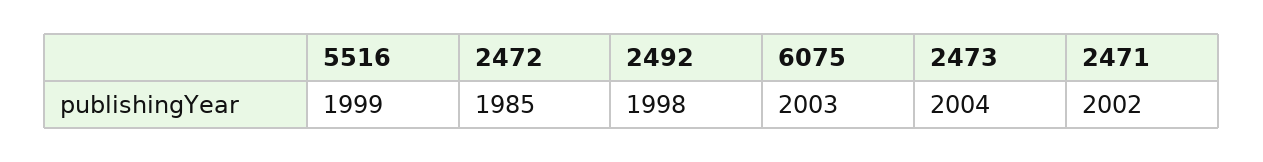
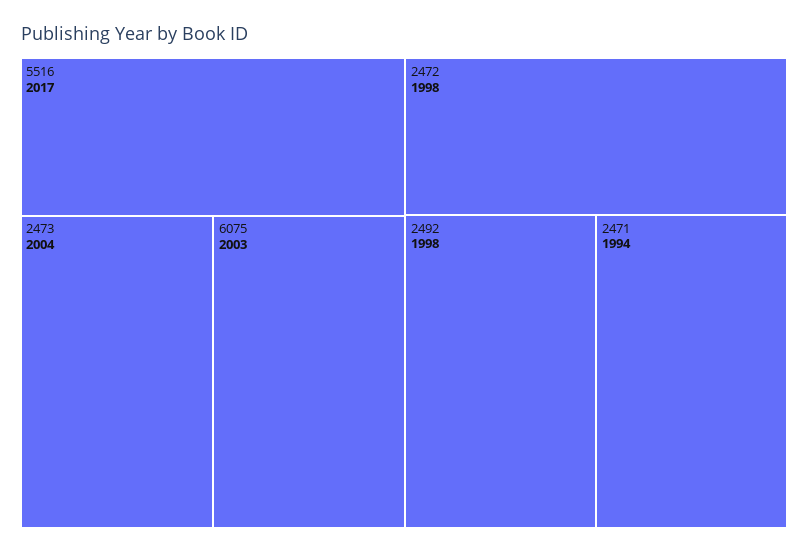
  {
-   "5516": 1999,
+   "5516": 2017,
-   "2472": 1985,
+   "2472": 1998,
    "2492": 1998,
    "6075": 2003,
    "2473": 2004,
-   "2471": 2002
+   "2471": 1994
  }

